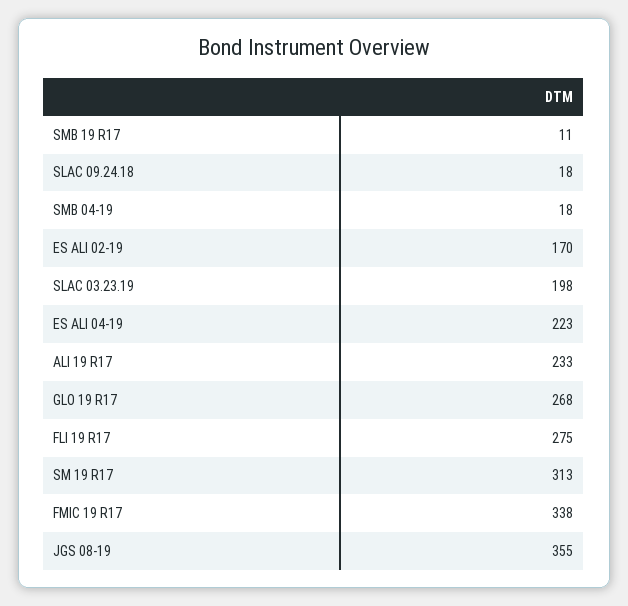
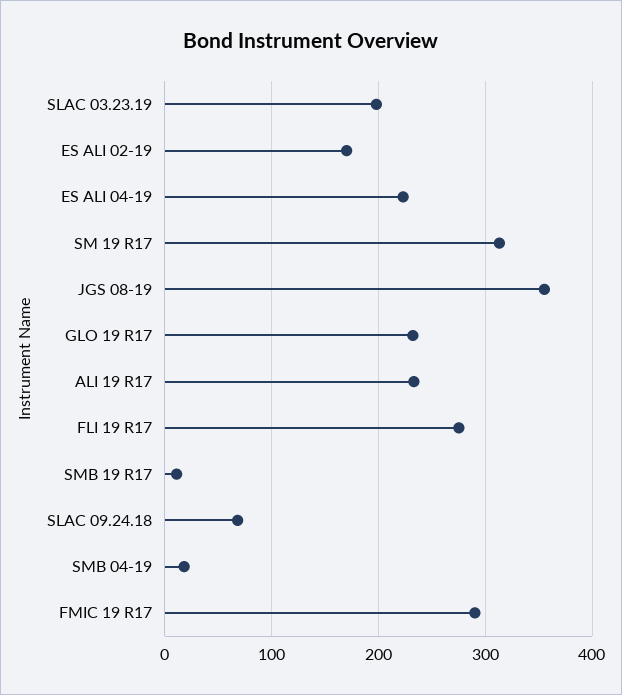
  {
    "SMB 19 R17": 11,
-   "SLAC 09.24.18": 18,
+   "SLAC 09.24.18": 70,
    "SMB 04-19": 18,
    "ES ALI 02-19": 170,
    "SLAC 03.23.19": 198,
    "ES ALI 04-19": 223,
    "ALI 19 R17": 233,
-   "GLO 19 R17": 268,
+   "GLO 19 R17": 230,
    "FLI 19 R17": 275,
    "SM 19 R17": 313,
-   "FMIC 19 R17": 338,
+   "FMIC 19 R17": 290,
    "JGS 08-19": 355
  }

